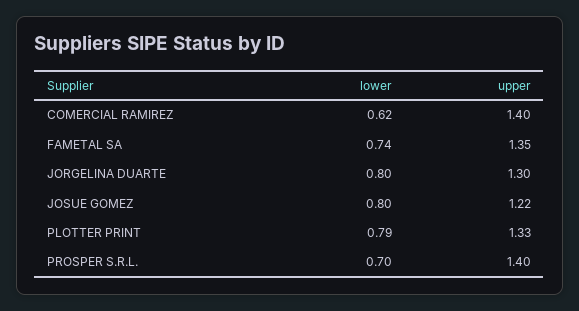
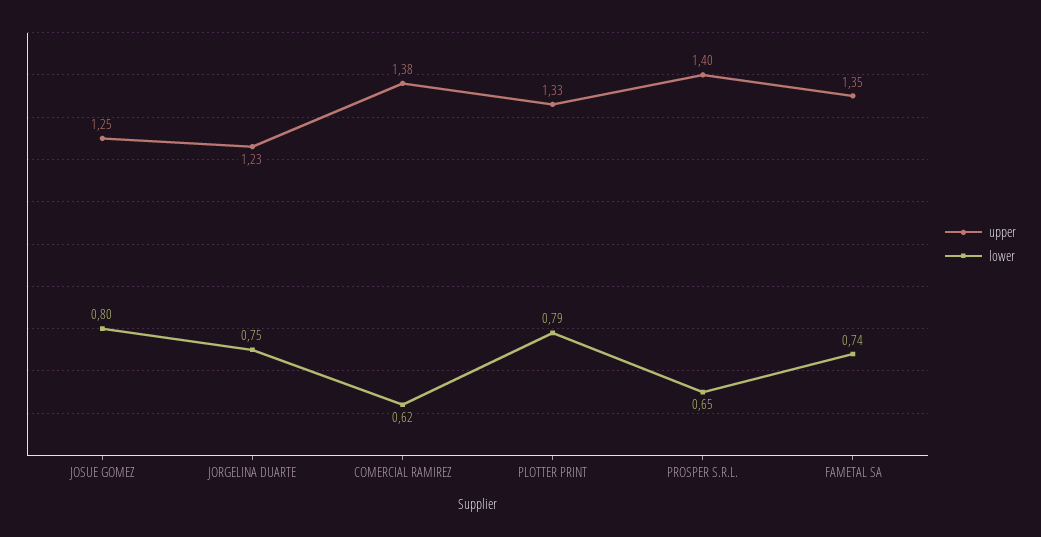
  {
    "lower": {
      "COMERCIAL RAMIREZ": 0.62,
      "FAMETAL SA": 0.74,
-     "JORGELINA DUARTE": 0.8,
+     "JORGELINA DUARTE": 0.75,
      "JOSUE GOMEZ": 0.8,
      "PLOTTER PRINT": 0.79,
-     "PROSPER S.R.L.": 0.7
+     "PROSPER S.R.L.": 0.65
    },
    "upper": {
-     "COMERCIAL RAMIREZ": 1.4,
+     "COMERCIAL RAMIREZ": 1.38,
      "FAMETAL SA": 1.35,
-     "JORGELINA DUARTE": 1.3,
+     "JORGELINA DUARTE": 1.23,
-     "JOSUE GOMEZ": 1.22,
+     "JOSUE GOMEZ": 1.25,
      "PLOTTER PRINT": 1.33,
      "PROSPER S.R.L.": 1.4
    }
  }

